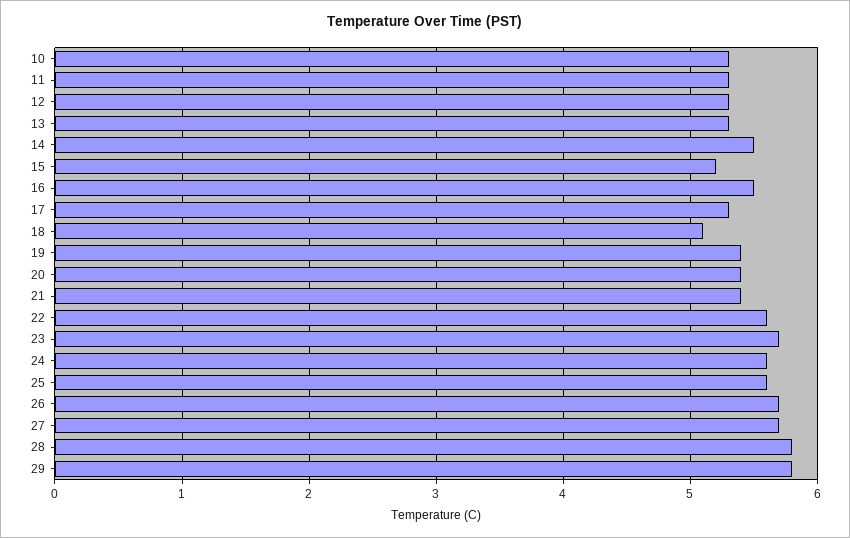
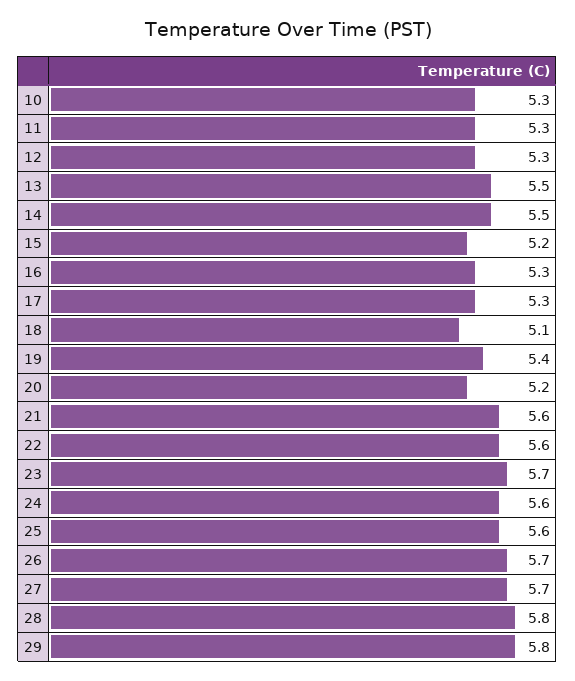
  {
    "10": 5.3,
    "11": 5.3,
    "12": 5.3,
-   "13": 5.3,
+   "13": 5.5,
    "14": 5.5,
    "15": 5.2,
-   "16": 5.5,
+   "16": 5.3,
    "17": 5.3,
    "18": 5.1,
    "19": 5.4,
-   "20": 5.4,
+   "20": 5.2,
-   "21": 5.4,
+   "21": 5.6,
    "22": 5.6,
    "23": 5.7,
    "24": 5.6,
    "25": 5.6,
    "26": 5.7,
    "27": 5.7,
    "28": 5.8,
    "29": 5.8
  }

